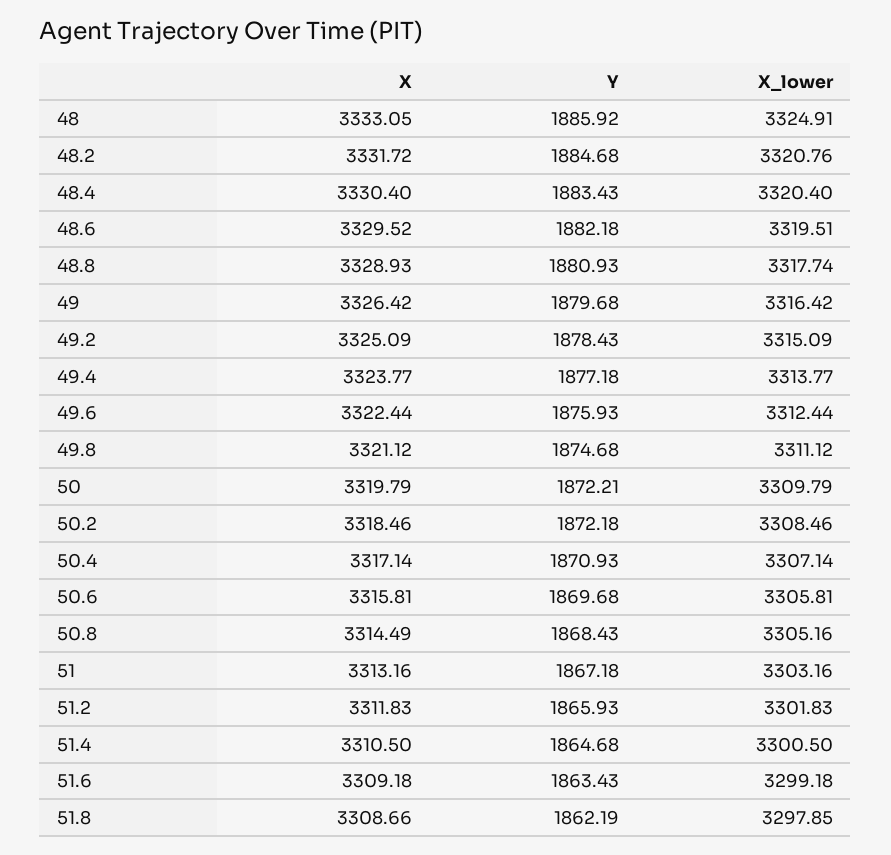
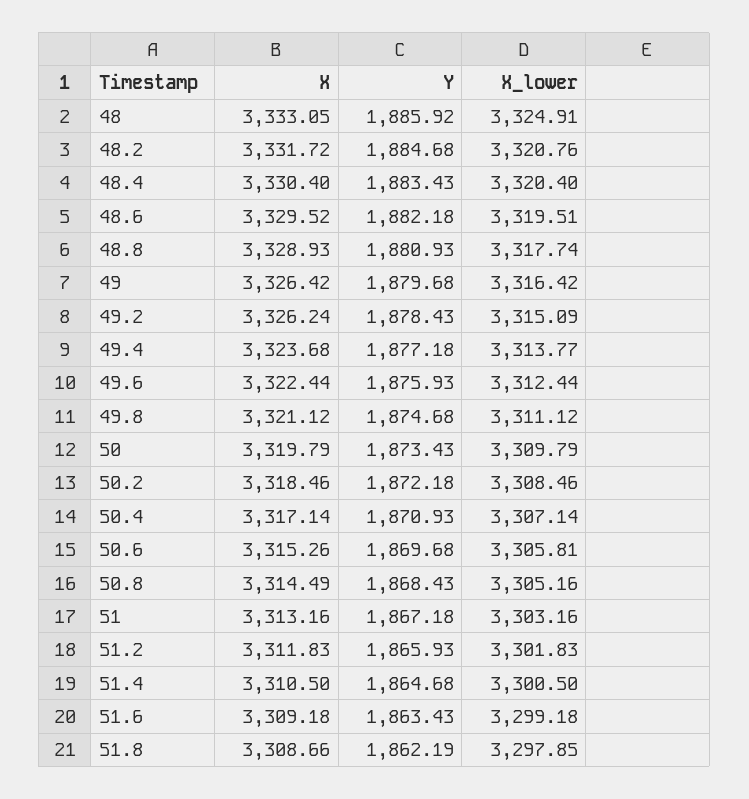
  {
    "X": {
      "48": 3333.05,
      "48.2": 3331.72,
      "48.4": 3330.4,
      "48.6": 3329.52,
      "48.8": 3328.93,
      "49": 3326.42,
-     "49.2": 3325.09,
+     "49.2": 3326.24,
-     "49.4": 3323.77,
+     "49.4": 3323.68,
      "49.6": 3322.44,
      "49.8": 3321.12,
      "50": 3319.79,
      "50.2": 3318.46,
      "50.4": 3317.14,
-     "50.6": 3315.81,
+     "50.6": 3315.26,
      "50.8": 3314.49,
      "51": 3313.16,
      "51.2": 3311.83,
      "51.4": 3310.5,
      "51.6": 3309.18,
      "51.8": 3308.66
    },
    "Y": {
      "48": 1885.92,
      "48.2": 1884.68,
      "48.4": 1883.43,
      "48.6": 1882.18,
      "48.8": 1880.93,
      "49": 1879.68,
      "49.2": 1878.43,
      "49.4": 1877.18,
      "49.6": 1875.93,
      "49.8": 1874.68,
-     "50": 1872.21,
+     "50": 1873.43,
      "50.2": 1872.18,
      "50.4": 1870.93,
      "50.6": 1869.68,
      "50.8": 1868.43,
      "51": 1867.18,
      "51.2": 1865.93,
      "51.4": 1864.68,
      "51.6": 1863.43,
      "51.8": 1862.19
    },
    "X_lower": {
      "48": 3324.91,
      "48.2": 3320.76,
      "48.4": 3320.4,
      "48.6": 3319.51,
      "48.8": 3317.74,
      "49": 3316.42,
      "49.2": 3315.09,
      "49.4": 3313.77,
      "49.6": 3312.44,
      "49.8": 3311.12,
      "50": 3309.79,
      "50.2": 3308.46,
      "50.4": 3307.14,
      "50.6": 3305.81,
      "50.8": 3305.16,
      "51": 3303.16,
      "51.2": 3301.83,
      "51.4": 3300.5,
      "51.6": 3299.18,
      "51.8": 3297.85
    }
  }

